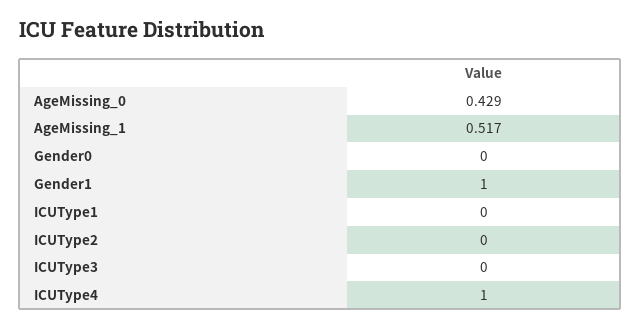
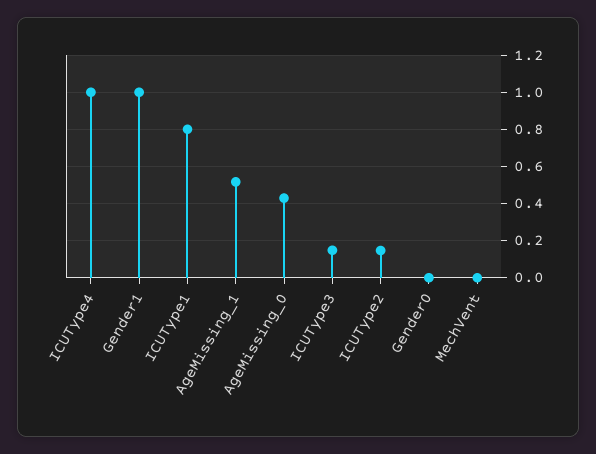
  {
    "AgeMissing_0": 0.429,
    "AgeMissing_1": 0.517,
    "Gender0": 0,
    "Gender1": 1,
-   "ICUType1": 0,
+   "ICUType1": 0.8,
-   "ICUType2": 0,
+   "ICUType2": 0.15,
-   "ICUType3": 0,
+   "ICUType3": 0.15,
-   "ICUType4": 1
+   "ICUType4": 1,
+   "MechVent": 0
  }

